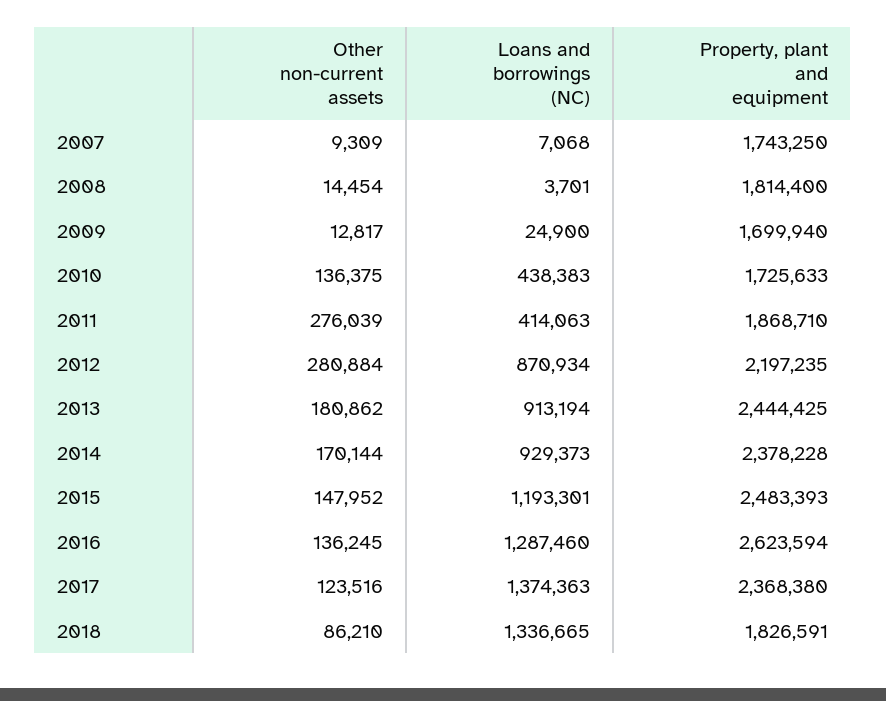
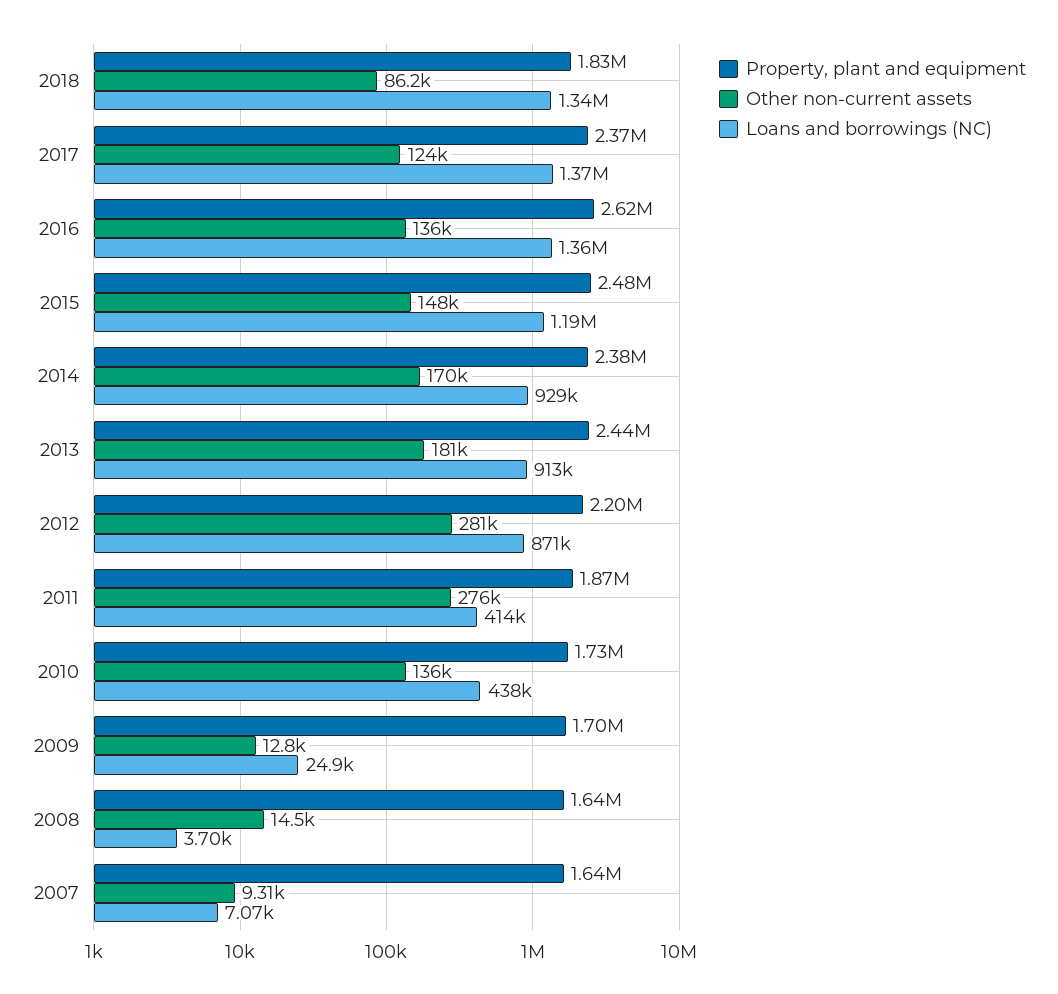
  {
    "Other non-current assets": {
      "2007": 9309,
      "2008": 14454,
      "2009": 12817,
      "2010": 136375,
      "2011": 276039,
      "2012": 280884,
      "2013": 180862,
      "2014": 170144,
      "2015": 147952,
      "2016": 136245,
      "2017": 123516,
      "2018": 86210
    },
    "Loans and borrowings (NC)": {
      "2007": 7068,
      "2008": 3701,
      "2009": 24900,
      "2010": 438383,
      "2011": 414063,
      "2012": 870934,
      "2013": 913194,
      "2014": 929373,
      "2015": 1193301,
-     "2016": 1287460,
+     "2016": 1360000,
      "2017": 1374363,
      "2018": 1336665
    },
    "Property, plant and equipment": {
-     "2007": 1743250,
+     "2007": 1640000,
-     "2008": 1814400,
+     "2008": 1640000,
      "2009": 1699940,
      "2010": 1725633,
      "2011": 1868710,
      "2012": 2197235,
      "2013": 2444425,
      "2014": 2378228,
      "2015": 2483393,
      "2016": 2623594,
      "2017": 2368380,
      "2018": 1826591
    }
  }

